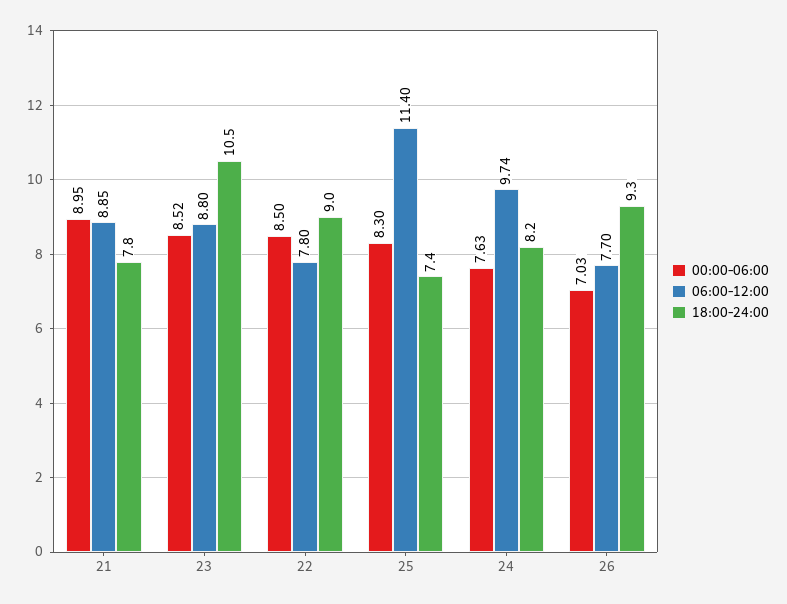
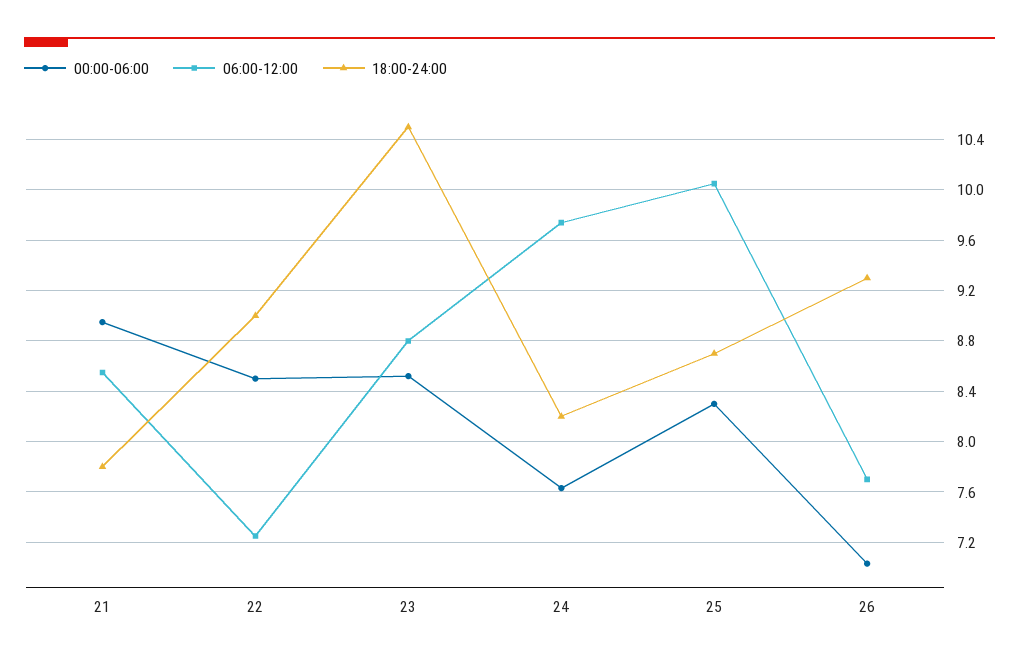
  {
    "00:00-06:00": {
      "21": 8.95,
      "23": 8.52,
      "22": 8.5,
      "25": 8.3,
      "24": 7.63,
      "26": 7.03
    },
    "06:00-12:00": {
-     "21": 8.85,
+     "21": 8.55,
      "23": 8.8,
-     "22": 7.8,
+     "22": 7.25,
-     "25": 11.4,
+     "25": 10.05,
      "24": 9.74,
      "26": 7.7
    },
    "18:00-24:00": {
      "21": 7.8,
      "23": 10.5,
      "22": 9,
-     "25": 7.4,
+     "25": 8.7,
      "24": 8.2,
      "26": 9.3
    }
  }

